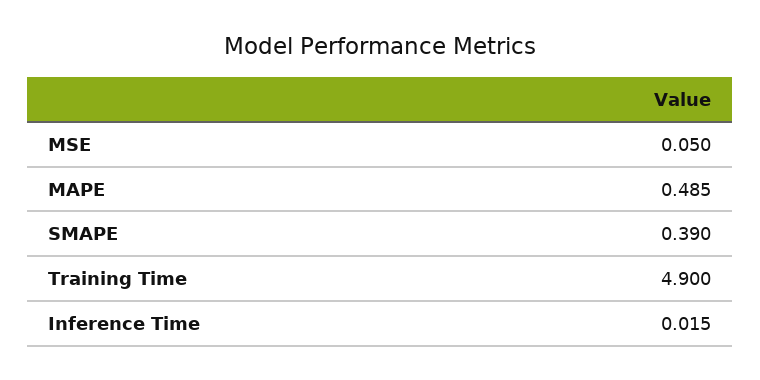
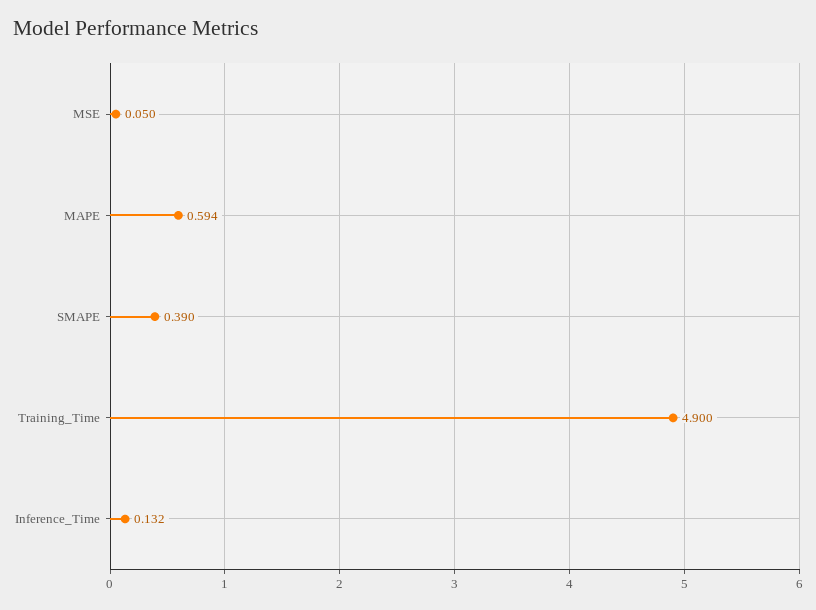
  {
    "MSE": 0.05,
-   "MAPE": 0.485,
+   "MAPE": 0.594,
    "SMAPE": 0.39,
    "Training Time": 4.9,
-   "Inference Time": 0.015
+   "Inference Time": 0.132
  }

